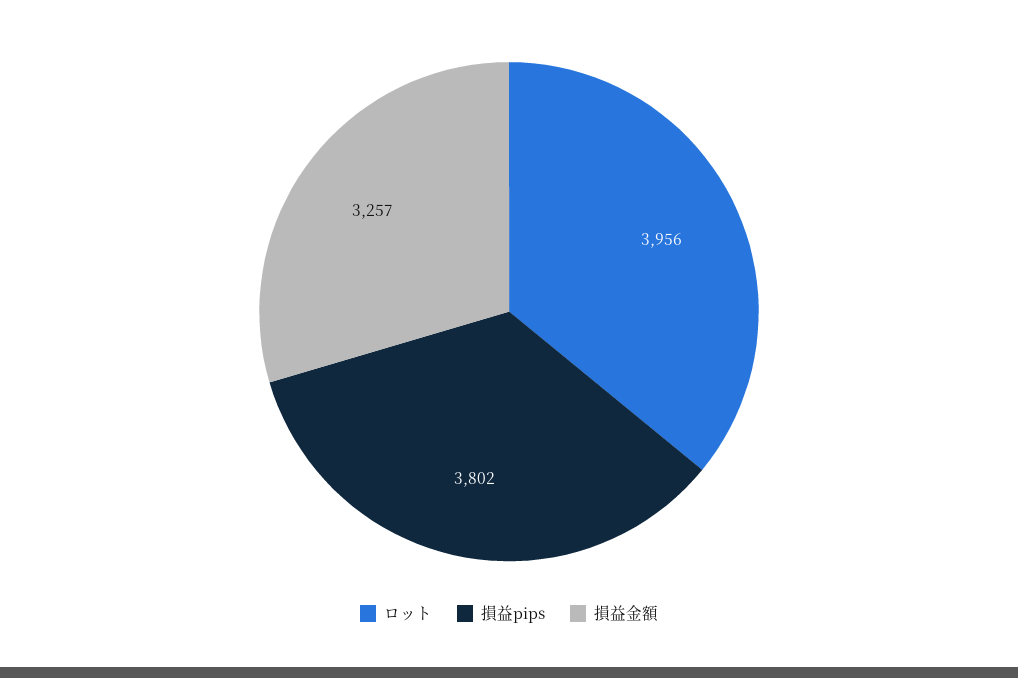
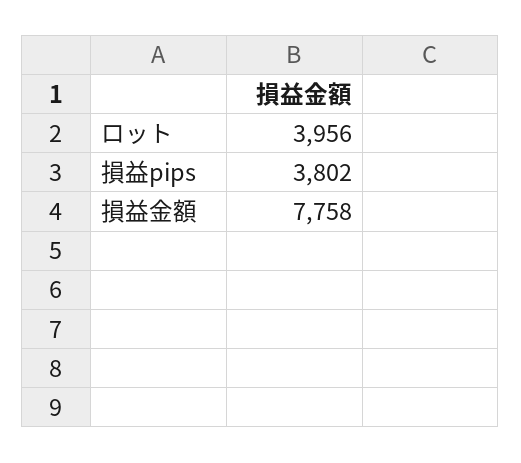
  {
    "ロット": 3956,
    "損益pips": 3802,
-   "損益金額": 3257
+   "損益金額": 7758
  }

